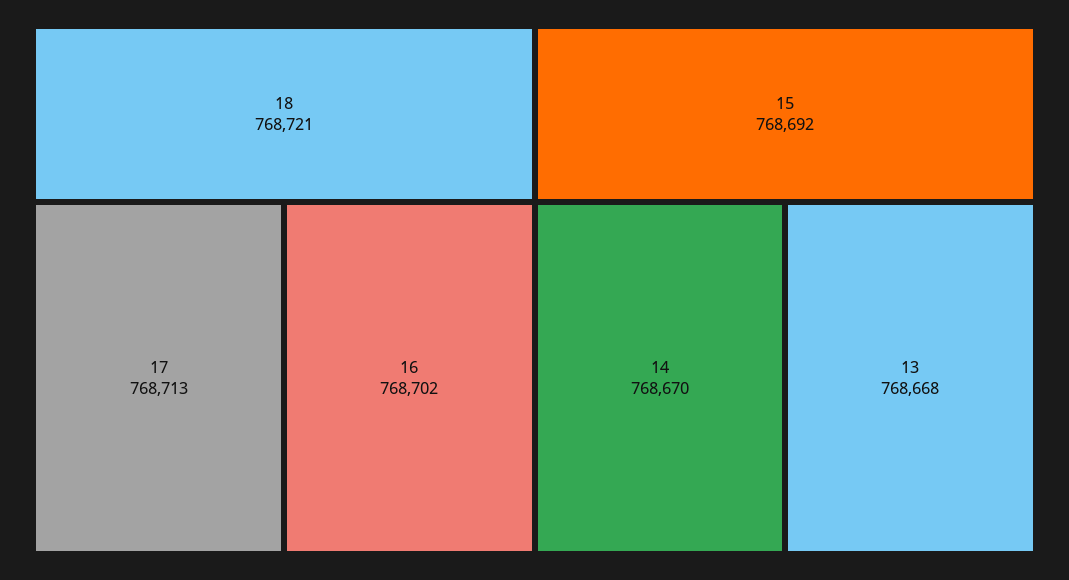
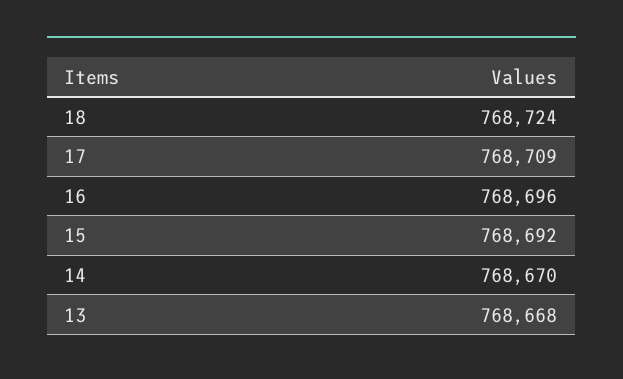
  {
-   "18": 768721,
+   "18": 768724,
-   "17": 768713,
+   "17": 768709,
-   "16": 768702,
+   "16": 768696,
    "15": 768692,
    "14": 768670,
    "13": 768668
  }

